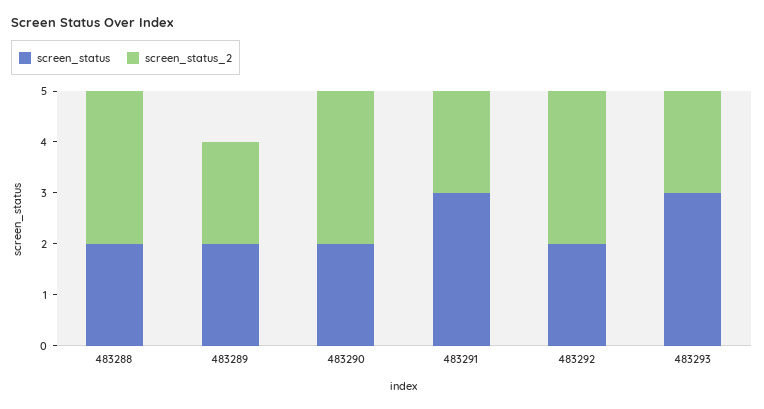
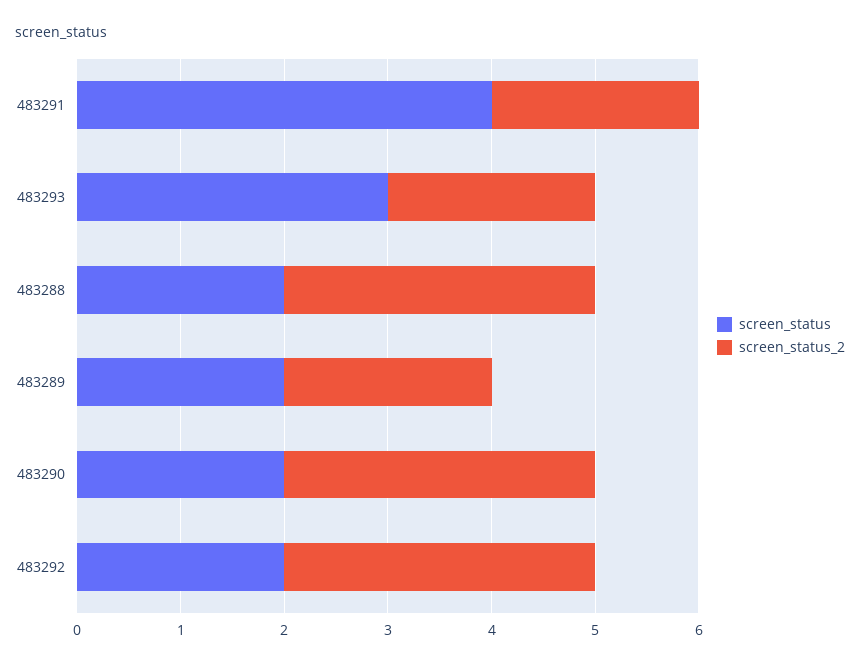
  {
    "screen_status": {
      "483288": 2,
      "483289": 2,
      "483290": 2,
-     "483291": 3,
+     "483291": 4,
      "483292": 2,
      "483293": 3
    },
    "screen_status_2": {
      "483288": 3,
      "483289": 2,
      "483290": 3,
      "483291": 2,
      "483292": 3,
      "483293": 2
    }
  }

